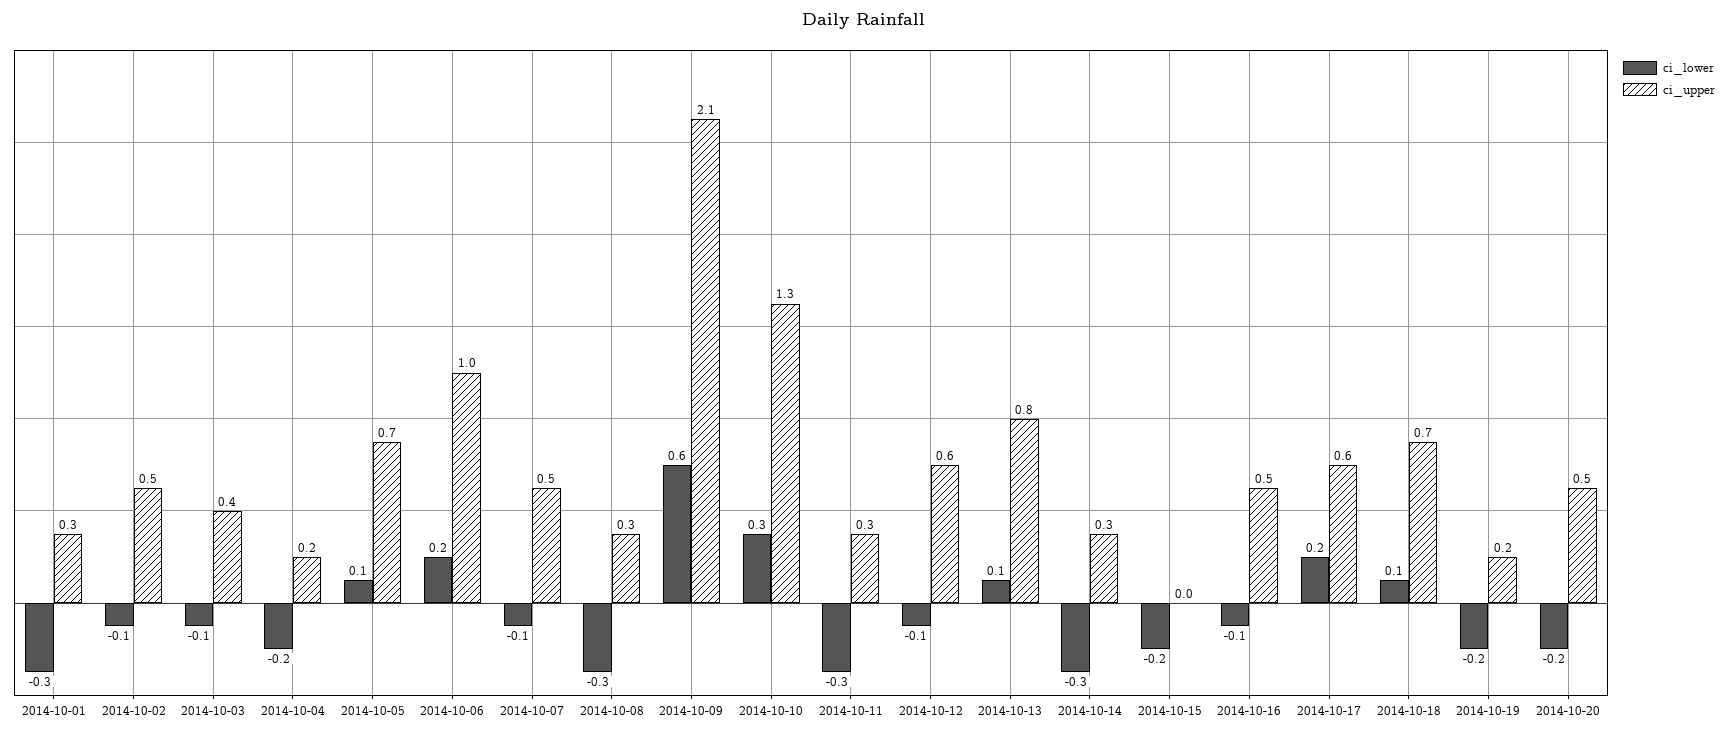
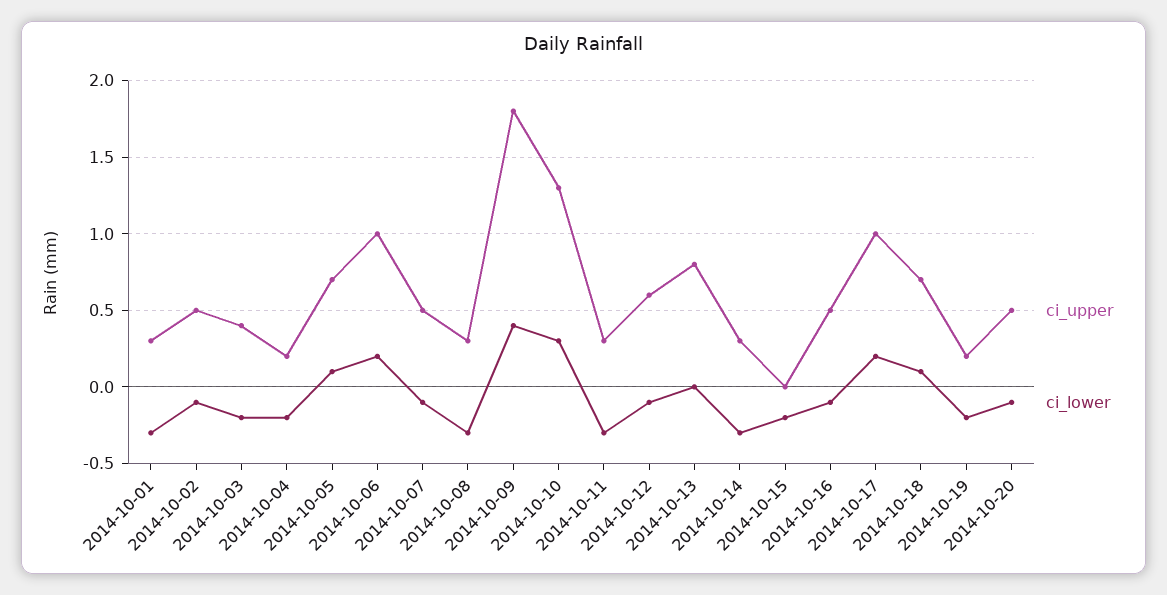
  {
    "ci_lower": {
      "2014-10-01": -0.3,
      "2014-10-02": -0.1,
-     "2014-10-03": -0.1,
+     "2014-10-03": -0.2,
      "2014-10-04": -0.2,
      "2014-10-05": 0.1,
      "2014-10-06": 0.2,
      "2014-10-07": -0.1,
      "2014-10-08": -0.3,
-     "2014-10-09": 0.6,
+     "2014-10-09": 0.4,
      "2014-10-10": 0.3,
      "2014-10-11": -0.3,
      "2014-10-12": -0.1,
-     "2014-10-13": 0.1,
+     "2014-10-13": 0,
      "2014-10-14": -0.3,
      "2014-10-15": -0.2,
      "2014-10-16": -0.1,
      "2014-10-17": 0.2,
      "2014-10-18": 0.1,
      "2014-10-19": -0.2,
-     "2014-10-20": -0.2
+     "2014-10-20": -0.1
    },
    "ci_upper": {
      "2014-10-01": 0.3,
      "2014-10-02": 0.5,
      "2014-10-03": 0.4,
      "2014-10-04": 0.2,
      "2014-10-05": 0.7,
      "2014-10-06": 1,
      "2014-10-07": 0.5,
      "2014-10-08": 0.3,
-     "2014-10-09": 2.1,
+     "2014-10-09": 1.8,
      "2014-10-10": 1.3,
      "2014-10-11": 0.3,
      "2014-10-12": 0.6,
      "2014-10-13": 0.8,
      "2014-10-14": 0.3,
      "2014-10-15": 0,
      "2014-10-16": 0.5,
-     "2014-10-17": 0.6,
+     "2014-10-17": 1,
      "2014-10-18": 0.7,
      "2014-10-19": 0.2,
      "2014-10-20": 0.5
    }
  }

